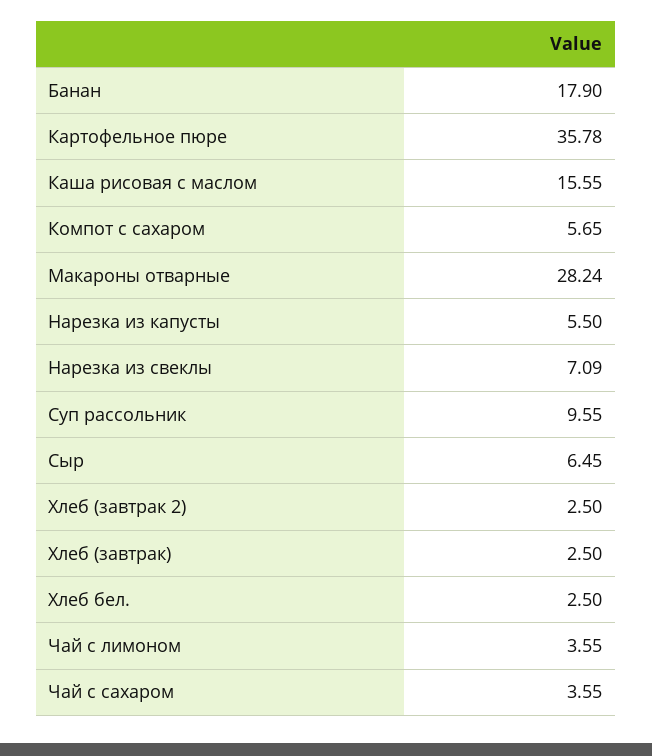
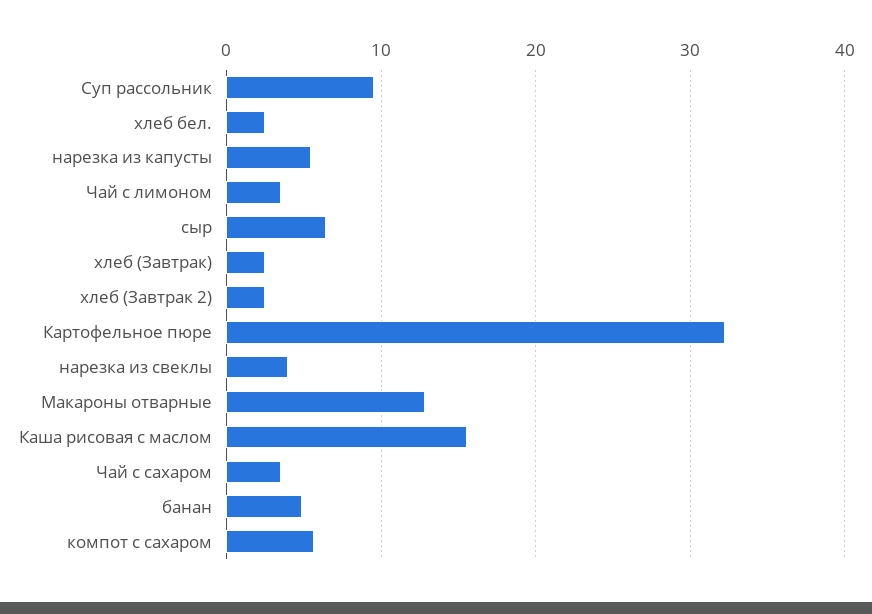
  {
-   "Банан": 17.9,
+   "Банан": 5,
-   "Картофельное пюре": 35.78,
+   "Картофельное пюре": 32,
    "Каша рисовая с маслом": 15.55,
    "Компот с сахаром": 5.65,
-   "Макароны отварные": 28.24,
+   "Макароны отварные": 13,
    "Нарезка из капусты": 5.5,
-   "Нарезка из свеклы": 7.09,
+   "Нарезка из свеклы": 4,
    "Суп рассольник": 9.55,
    "Сыр": 6.45,
    "Хлеб (завтрак 2)": 2.5,
    "Хлеб (завтрак)": 2.5,
    "Хлеб бел.": 2.5,
    "Чай с лимоном": 3.55,
    "Чай с сахаром": 3.55
  }

